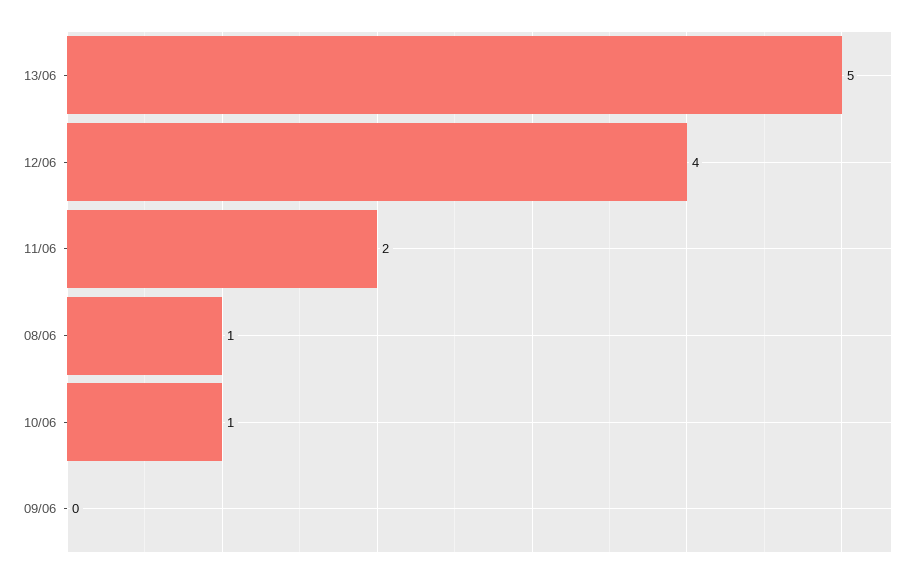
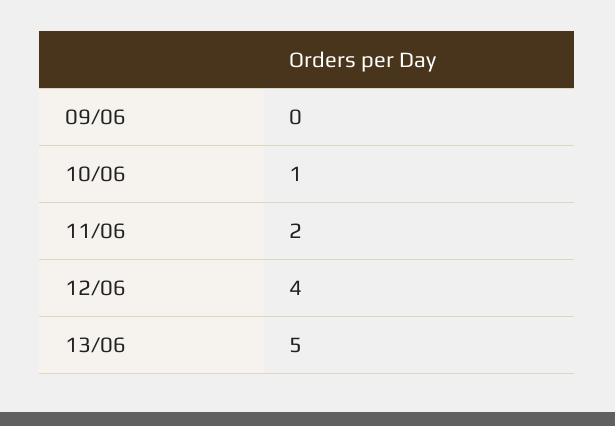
  {
    "13/06": 5,
    "12/06": 4,
    "11/06": 2,
-   "08/06": 1,
    "10/06": 1,
    "09/06": 0
  }

